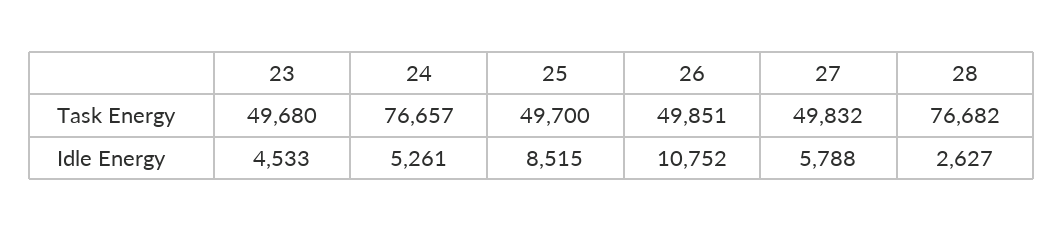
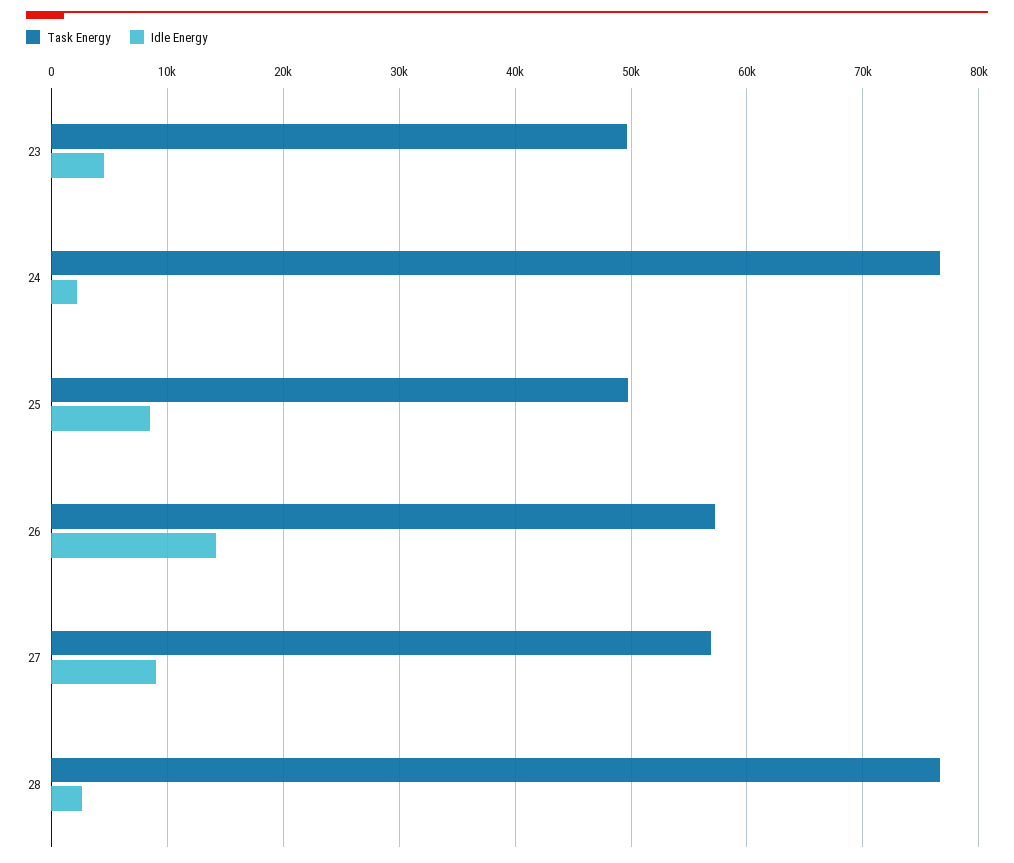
  {
    "Task Energy": {
      "23": 49680,
      "24": 76657,
      "25": 49700,
-     "26": 49851,
+     "26": 57000,
-     "27": 49832,
+     "27": 57000,
      "28": 76682
    },
    "Idle Energy": {
      "23": 4533,
-     "24": 5261,
+     "24": 2000,
      "25": 8515,
-     "26": 10752,
+     "26": 14000,
-     "27": 5788,
+     "27": 9000,
      "28": 2627
    }
  }

